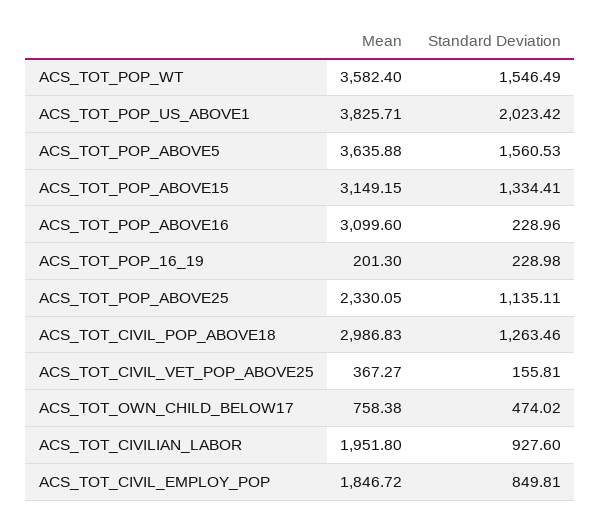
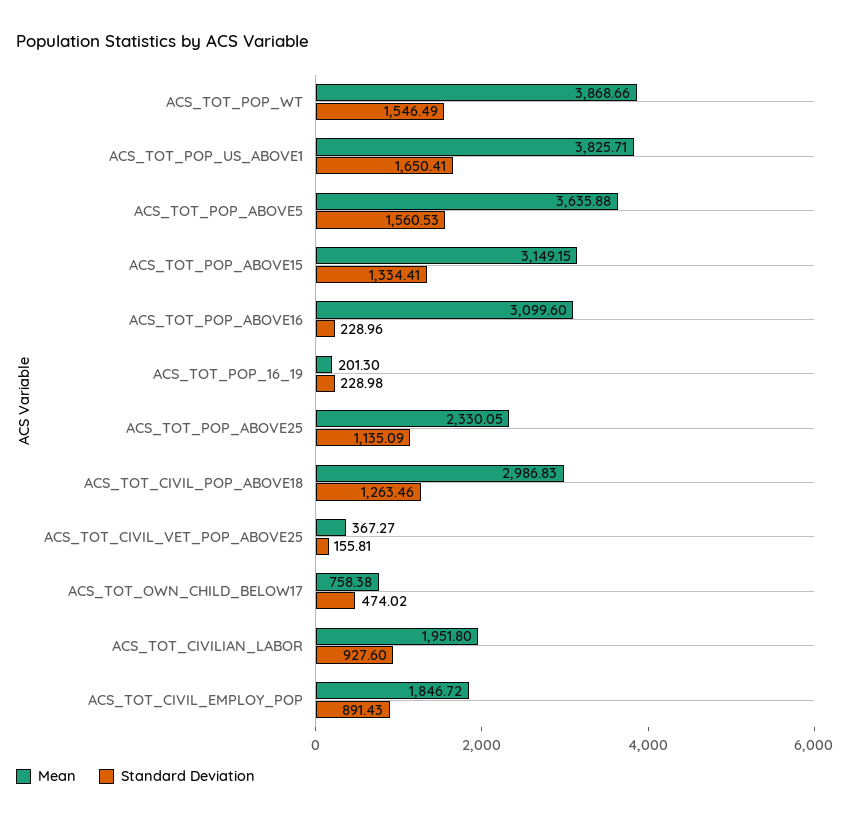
  {
    "Mean": {
-     "ACS_TOT_POP_WT": 3582.4,
+     "ACS_TOT_POP_WT": 3868.66,
      "ACS_TOT_POP_US_ABOVE1": 3825.71,
      "ACS_TOT_POP_ABOVE5": 3635.88,
      "ACS_TOT_POP_ABOVE15": 3149.15,
      "ACS_TOT_POP_ABOVE16": 3099.6,
      "ACS_TOT_POP_16_19": 201.3,
      "ACS_TOT_POP_ABOVE25": 2330.05,
      "ACS_TOT_CIVIL_POP_ABOVE18": 2986.83,
      "ACS_TOT_CIVIL_VET_POP_ABOVE25": 367.27,
      "ACS_TOT_OWN_CHILD_BELOW17": 758.38,
      "ACS_TOT_CIVILIAN_LABOR": 1951.8,
      "ACS_TOT_CIVIL_EMPLOY_POP": 1846.72
    },
    "Standard Deviation": {
      "ACS_TOT_POP_WT": 1546.49,
-     "ACS_TOT_POP_US_ABOVE1": 2023.42,
+     "ACS_TOT_POP_US_ABOVE1": 1650.41,
      "ACS_TOT_POP_ABOVE5": 1560.53,
      "ACS_TOT_POP_ABOVE15": 1334.41,
      "ACS_TOT_POP_ABOVE16": 228.96,
      "ACS_TOT_POP_16_19": 228.98,
-     "ACS_TOT_POP_ABOVE25": 1135.11,
+     "ACS_TOT_POP_ABOVE25": 1135.09,
      "ACS_TOT_CIVIL_POP_ABOVE18": 1263.46,
      "ACS_TOT_CIVIL_VET_POP_ABOVE25": 155.81,
      "ACS_TOT_OWN_CHILD_BELOW17": 474.02,
      "ACS_TOT_CIVILIAN_LABOR": 927.6,
-     "ACS_TOT_CIVIL_EMPLOY_POP": 849.81
+     "ACS_TOT_CIVIL_EMPLOY_POP": 891.43
    }
  }

